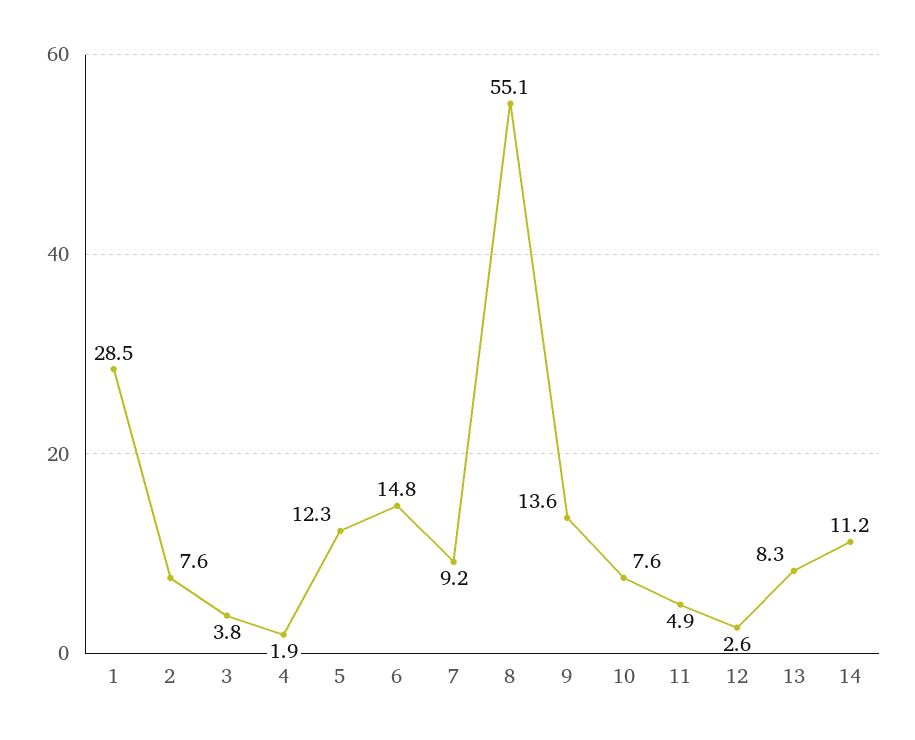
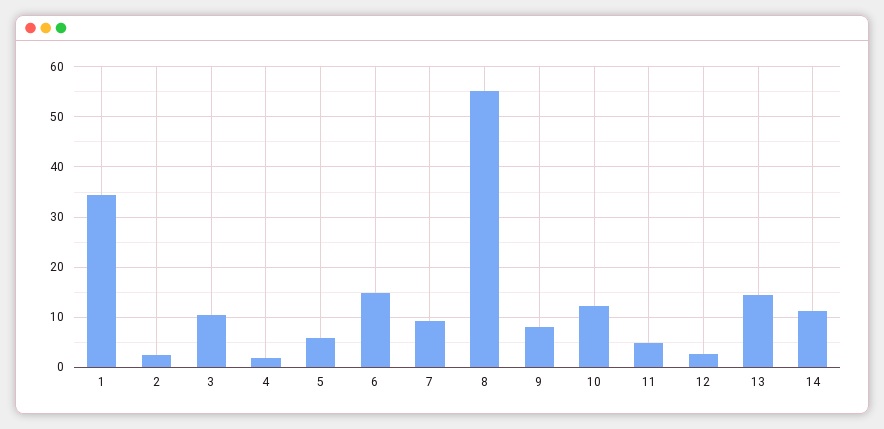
  {
-   "1": 28.5,
+   "1": 34,
-   "2": 7.6,
+   "2": 2,
-   "3": 3.8,
+   "3": 10,
    "4": 1.9,
-   "5": 12.3,
+   "5": 6,
    "6": 14.8,
    "7": 9.2,
    "8": 55.1,
-   "9": 13.6,
+   "9": 8,
-   "10": 7.6,
+   "10": 12,
    "11": 4.9,
    "12": 2.6,
-   "13": 8.3,
+   "13": 14,
    "14": 11.2
  }

